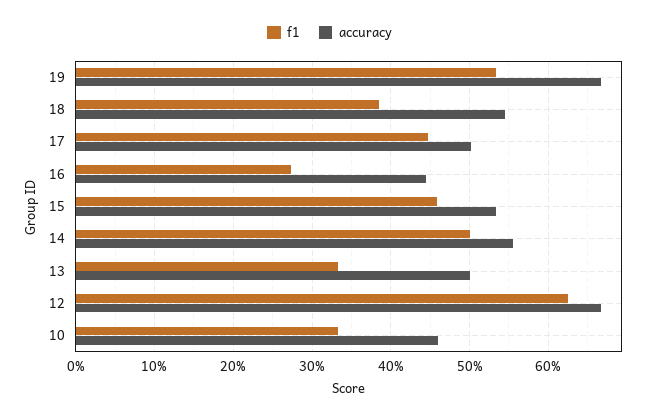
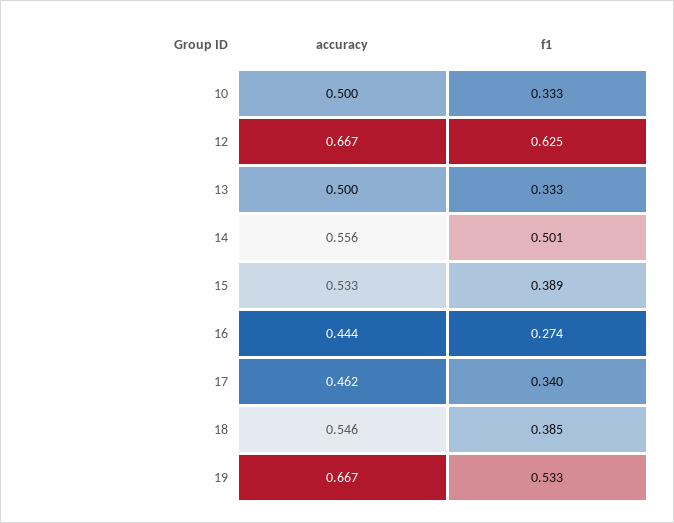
  {
    "f1": {
      "19": 0.533,
      "18": 0.385,
-     "17": 0.45,
+     "17": 0.34,
      "16": 0.274,
-     "15": 0.46,
+     "15": 0.389,
      "14": 0.501,
      "13": 0.333,
      "12": 0.625,
      "10": 0.333
    },
    "accuracy": {
      "19": 0.667,
      "18": 0.546,
-     "17": 0.5,
+     "17": 0.462,
      "16": 0.444,
      "15": 0.533,
      "14": 0.556,
      "13": 0.5,
      "12": 0.667,
-     "10": 0.46
+     "10": 0.5
    }
  }

